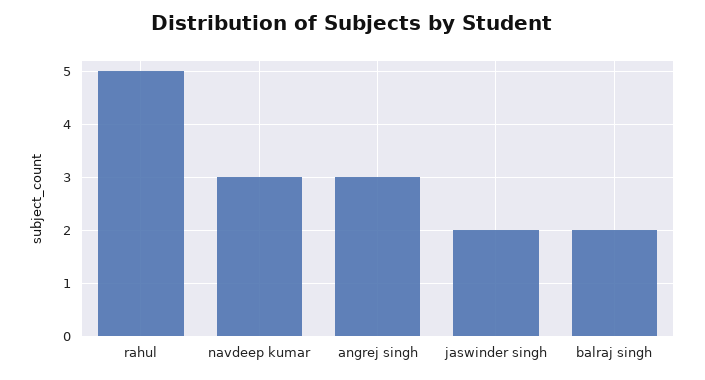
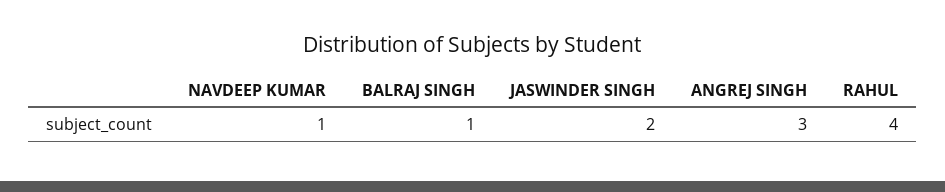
  {
-   "rahul": 5,
+   "rahul": 4,
-   "navdeep kumar": 3,
+   "navdeep kumar": 1,
    "angrej singh": 3,
    "jaswinder singh": 2,
-   "balraj singh": 2
+   "balraj singh": 1
  }

